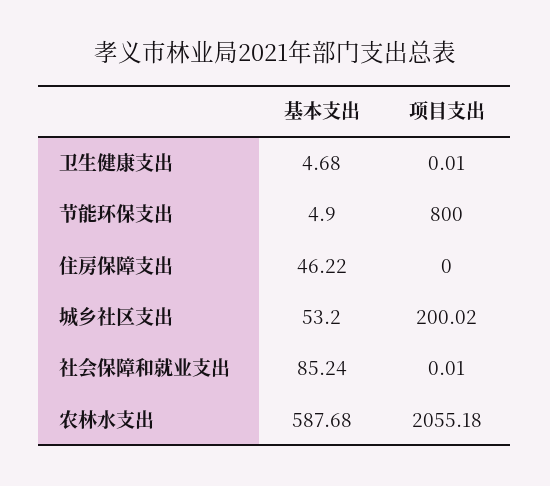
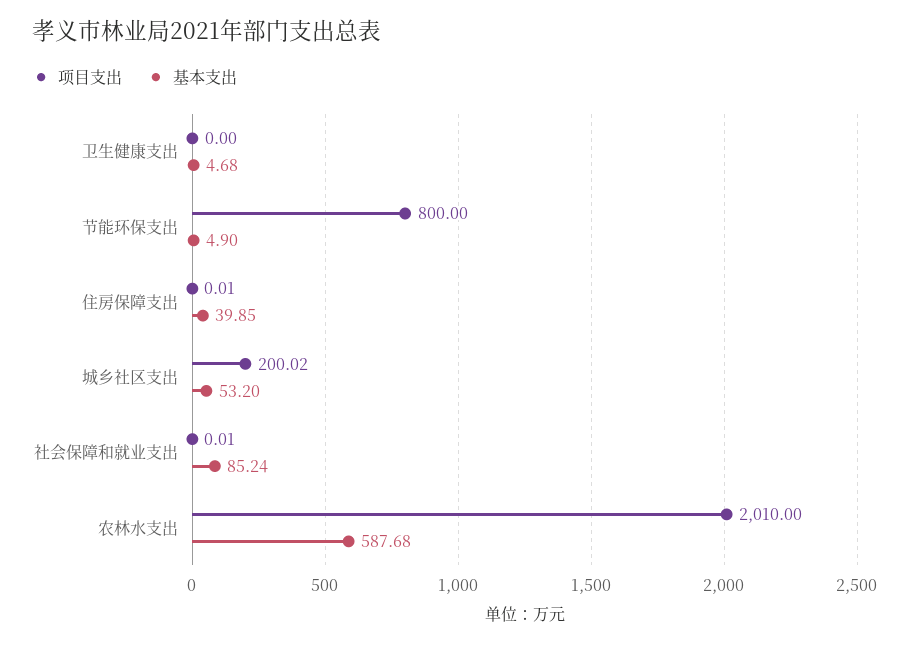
  {
    "基本支出": {
      "卫生健康支出": 4.68,
      "节能环保支出": 4.9,
-     "住房保障支出": 46.22,
+     "住房保障支出": 39.85,
      "城乡社区支出": 53.2,
      "社会保障和就业支出": 85.24,
      "农林水支出": 587.68
    },
    "项目支出": {
-     "卫生健康支出": 0.01,
+     "卫生健康支出": 0,
      "节能环保支出": 800,
-     "住房保障支出": 0,
+     "住房保障支出": 0.01,
      "城乡社区支出": 200.02,
      "社会保障和就业支出": 0.01,
-     "农林水支出": 2055.18
+     "农林水支出": 2010
    }
  }

